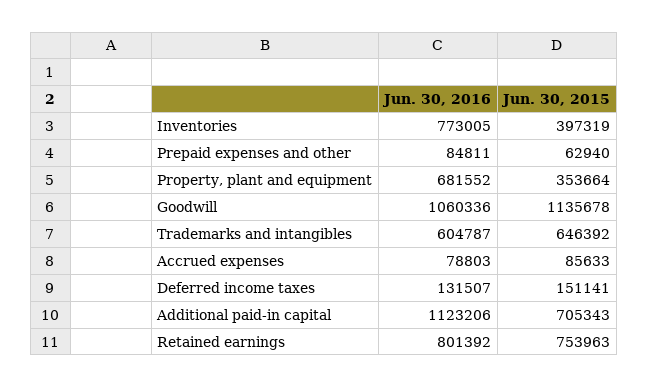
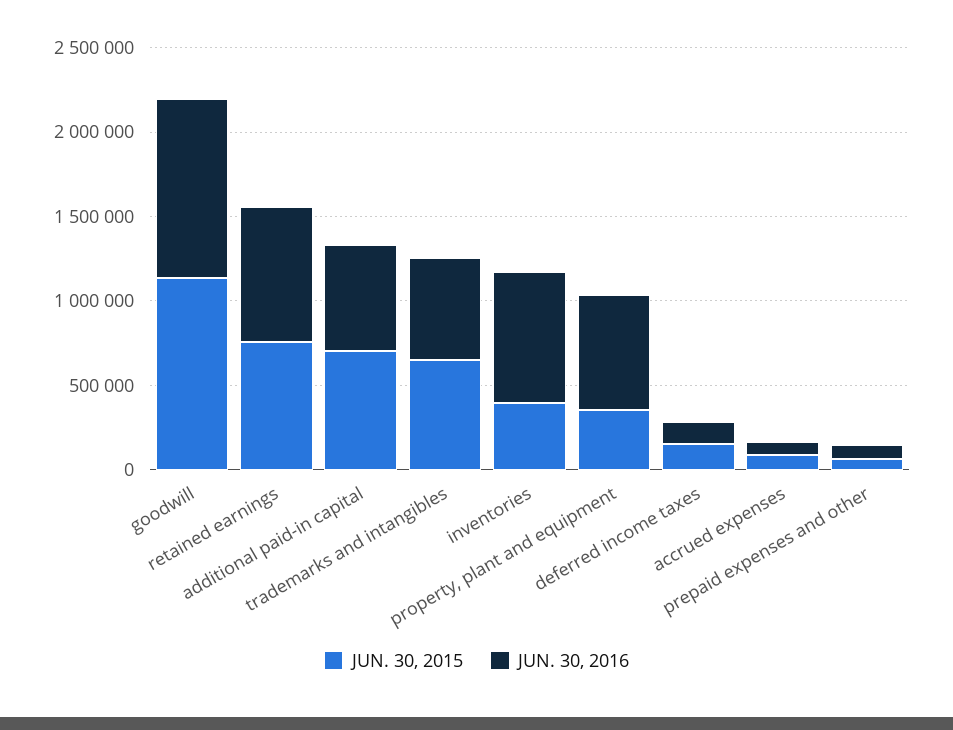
  {
    "Jun. 30, 2016": {
      "Inventories": 773005,
      "Prepaid expenses and other": 84811,
      "Property, plant and equipment": 681552,
      "Goodwill": 1060336,
      "Trademarks and intangibles": 604787,
      "Accrued expenses": 78803,
      "Deferred income taxes": 131507,
-     "Additional paid-in capital": 1123206,
+     "Additional paid-in capital": 600000,
      "Retained earnings": 801392
    },
    "Jun. 30, 2015": {
      "Inventories": 397319,
      "Prepaid expenses and other": 62940,
      "Property, plant and equipment": 353664,
      "Goodwill": 1135678,
      "Trademarks and intangibles": 646392,
      "Accrued expenses": 85633,
      "Deferred income taxes": 151141,
      "Additional paid-in capital": 705343,
      "Retained earnings": 753963
    }
  }

